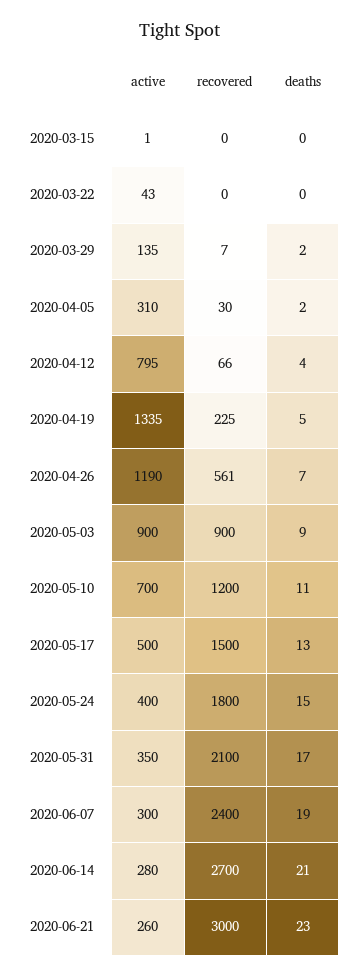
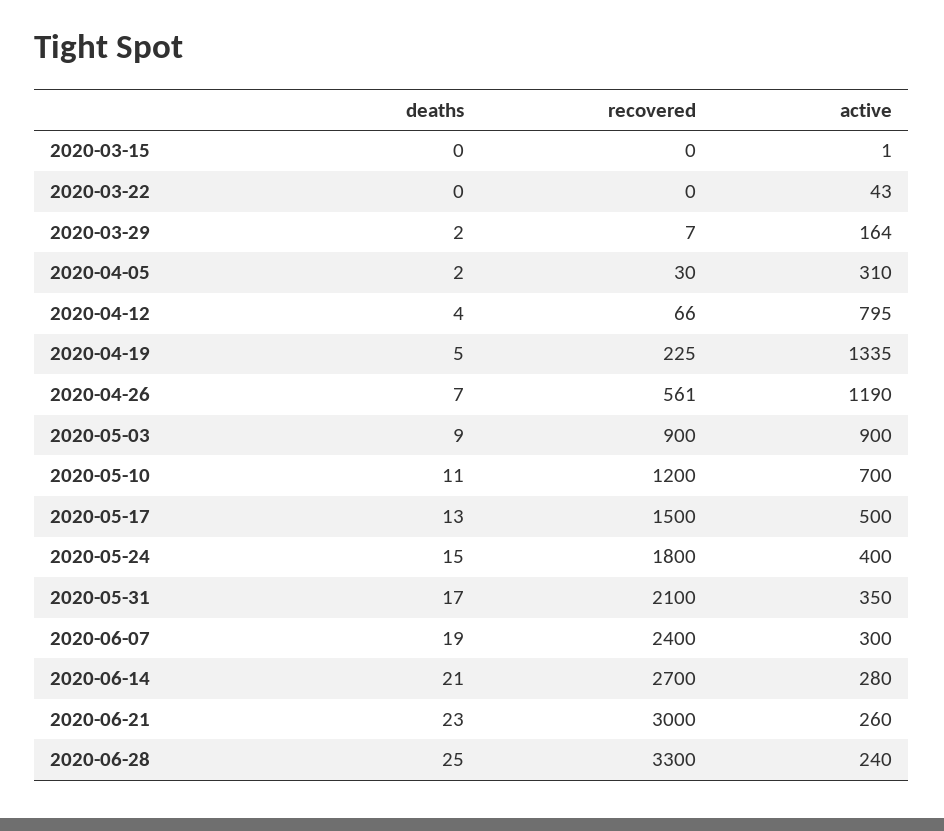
  {
    "active": {
      "2020-03-15": 1,
      "2020-03-22": 43,
-     "2020-03-29": 135,
+     "2020-03-29": 164,
      "2020-04-05": 310,
      "2020-04-12": 795,
      "2020-04-19": 1335,
      "2020-04-26": 1190,
      "2020-05-03": 900,
      "2020-05-10": 700,
      "2020-05-17": 500,
      "2020-05-24": 400,
      "2020-05-31": 350,
      "2020-06-07": 300,
      "2020-06-14": 280,
-     "2020-06-21": 260
+     "2020-06-21": 260,
+     "2020-06-28": 240
    },
    "recovered": {
      "2020-03-15": 0,
      "2020-03-22": 0,
      "2020-03-29": 7,
      "2020-04-05": 30,
      "2020-04-12": 66,
      "2020-04-19": 225,
      "2020-04-26": 561,
      "2020-05-03": 900,
      "2020-05-10": 1200,
      "2020-05-17": 1500,
      "2020-05-24": 1800,
      "2020-05-31": 2100,
      "2020-06-07": 2400,
      "2020-06-14": 2700,
-     "2020-06-21": 3000
+     "2020-06-21": 3000,
+     "2020-06-28": 3300
    },
    "deaths": {
      "2020-03-15": 0,
      "2020-03-22": 0,
      "2020-03-29": 2,
      "2020-04-05": 2,
      "2020-04-12": 4,
      "2020-04-19": 5,
      "2020-04-26": 7,
      "2020-05-03": 9,
      "2020-05-10": 11,
      "2020-05-17": 13,
      "2020-05-24": 15,
      "2020-05-31": 17,
      "2020-06-07": 19,
      "2020-06-14": 21,
-     "2020-06-21": 23
+     "2020-06-21": 23,
+     "2020-06-28": 25
    }
  }

